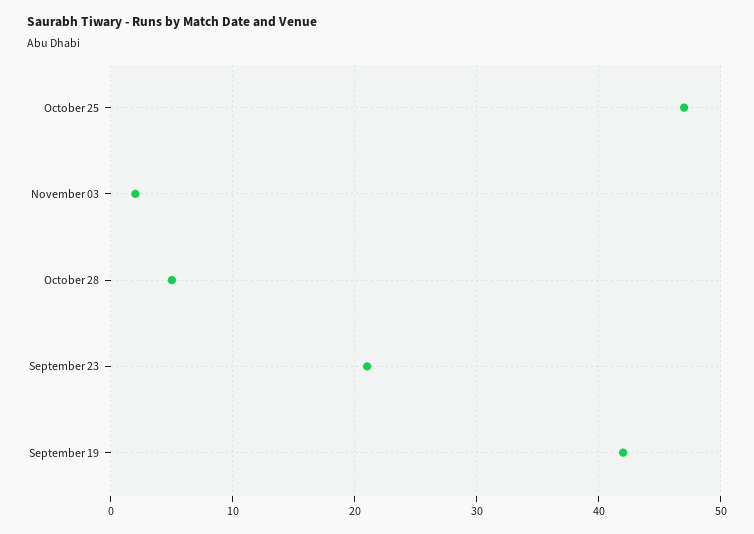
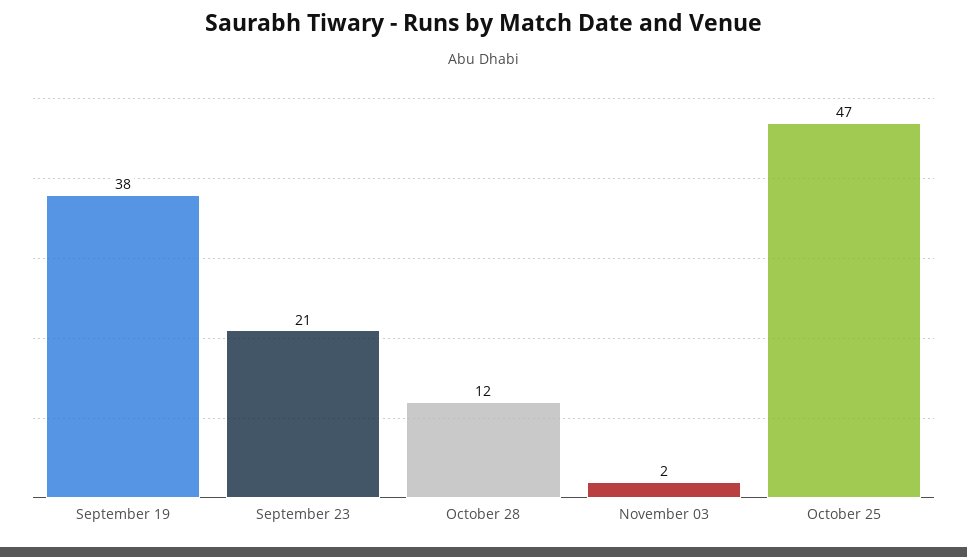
  {
    "October 25": 47,
    "November 03": 2,
-   "October 28": 5,
+   "October 28": 12,
    "September 23": 21,
-   "September 19": 42
+   "September 19": 38
  }

